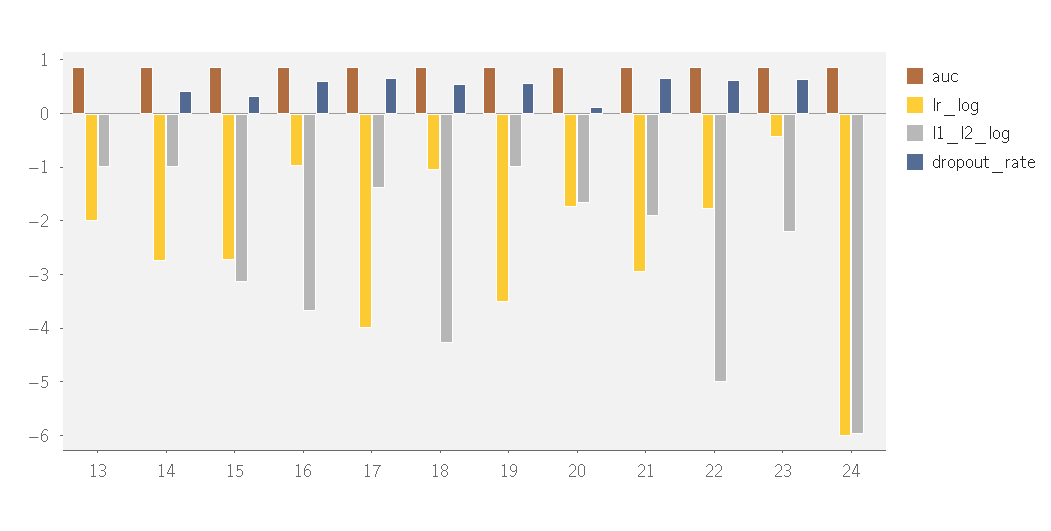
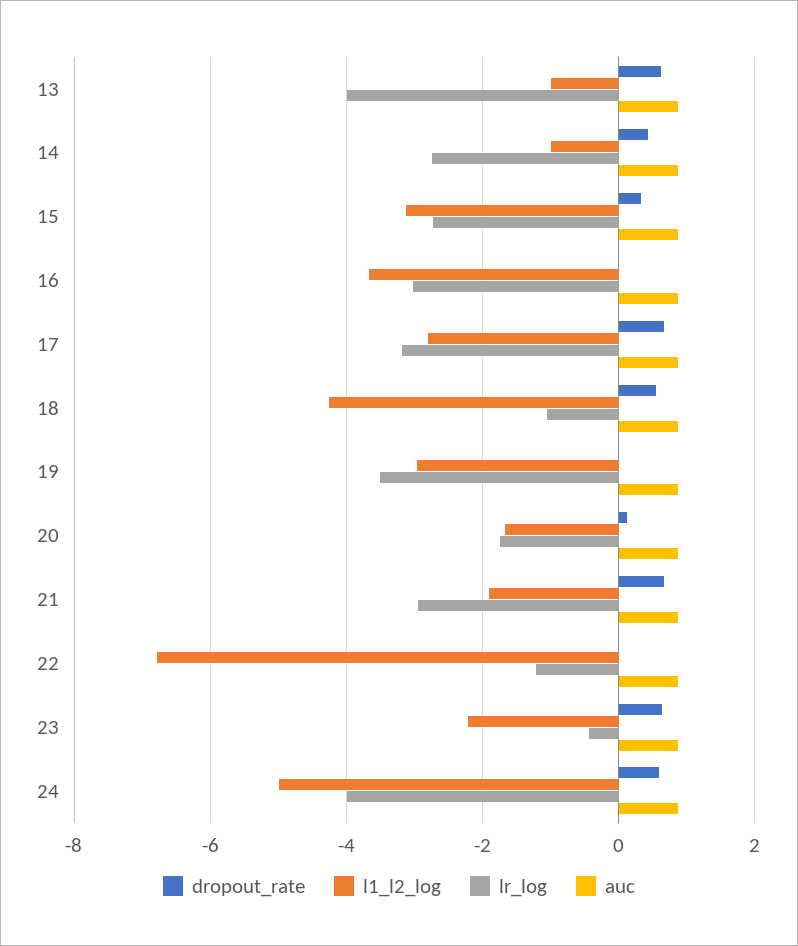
  {
    "auc": {
      "13": 0.8,
      "14": 0.8,
      "15": 0.8,
      "16": 0.8,
      "17": 0.8,
      "18": 0.8,
      "19": 0.8,
      "20": 0.8,
      "21": 0.8,
      "22": 0.8,
      "23": 0.8,
      "24": 0.8
    },
    "lr_log": {
-     "13": -2,
+     "13": -4,
      "14": -2.8,
      "15": -2.8,
-     "16": -1,
+     "16": -3,
-     "17": -4,
+     "17": -3.2,
      "18": -1,
      "19": -3.6,
      "20": -1.8,
      "21": -3,
-     "22": -1.8,
+     "22": -1.2,
      "23": -0.4,
-     "24": -6
+     "24": -4
    },
    "l1_l2_log": {
      "13": -1,
      "14": -1,
      "15": -3.2,
      "16": -3.6,
-     "17": -1.4,
+     "17": -2.8,
      "18": -4.2,
-     "19": -1,
+     "19": -3,
      "20": -1.6,
      "21": -2,
-     "22": -5,
+     "22": -6.8,
      "23": -2.2,
-     "24": -6
+     "24": -5
    },
    "dropout_rate": {
-     "13": 0,
+     "13": 0.6,
      "14": 0.4,
      "15": 0.4,
-     "16": 0.6,
+     "16": 0,
      "17": 0.6,
      "18": 0.6,
-     "19": 0.6,
+     "19": 0,
      "20": 0.2,
      "21": 0.6,
-     "22": 0.6,
+     "22": 0,
      "23": 0.6,
-     "24": 0
+     "24": 0.6
    }
  }

